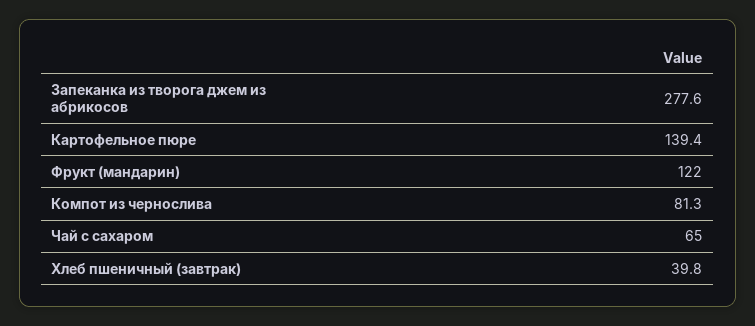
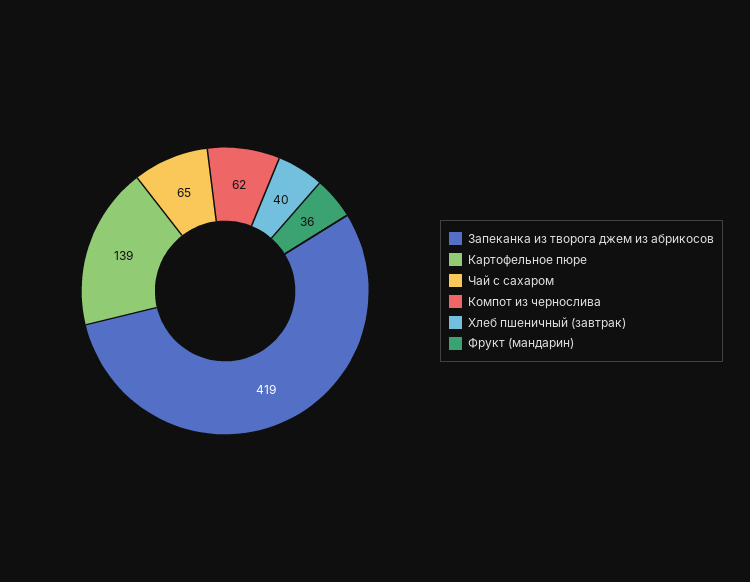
  {
-   "Запеканка из творога джем из абрикосов": 277.6,
+   "Запеканка из творога джем из абрикосов": 419,
    "Картофельное пюре": 139.4,
-   "Фрукт (мандарин)": 122,
+   "Фрукт (мандарин)": 36,
-   "Компот из чернослива": 81.3,
+   "Компот из чернослива": 62,
    "Чай с сахаром": 65,
    "Хлеб пшеничный (завтрак)": 39.8
  }

